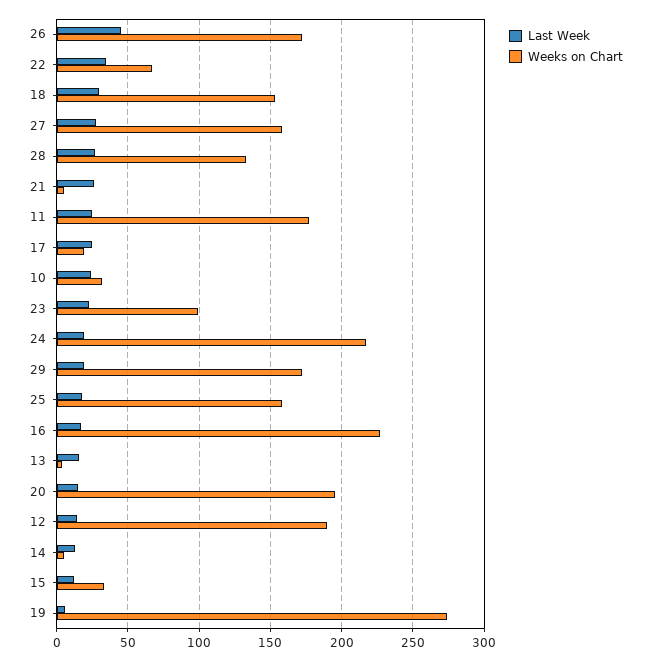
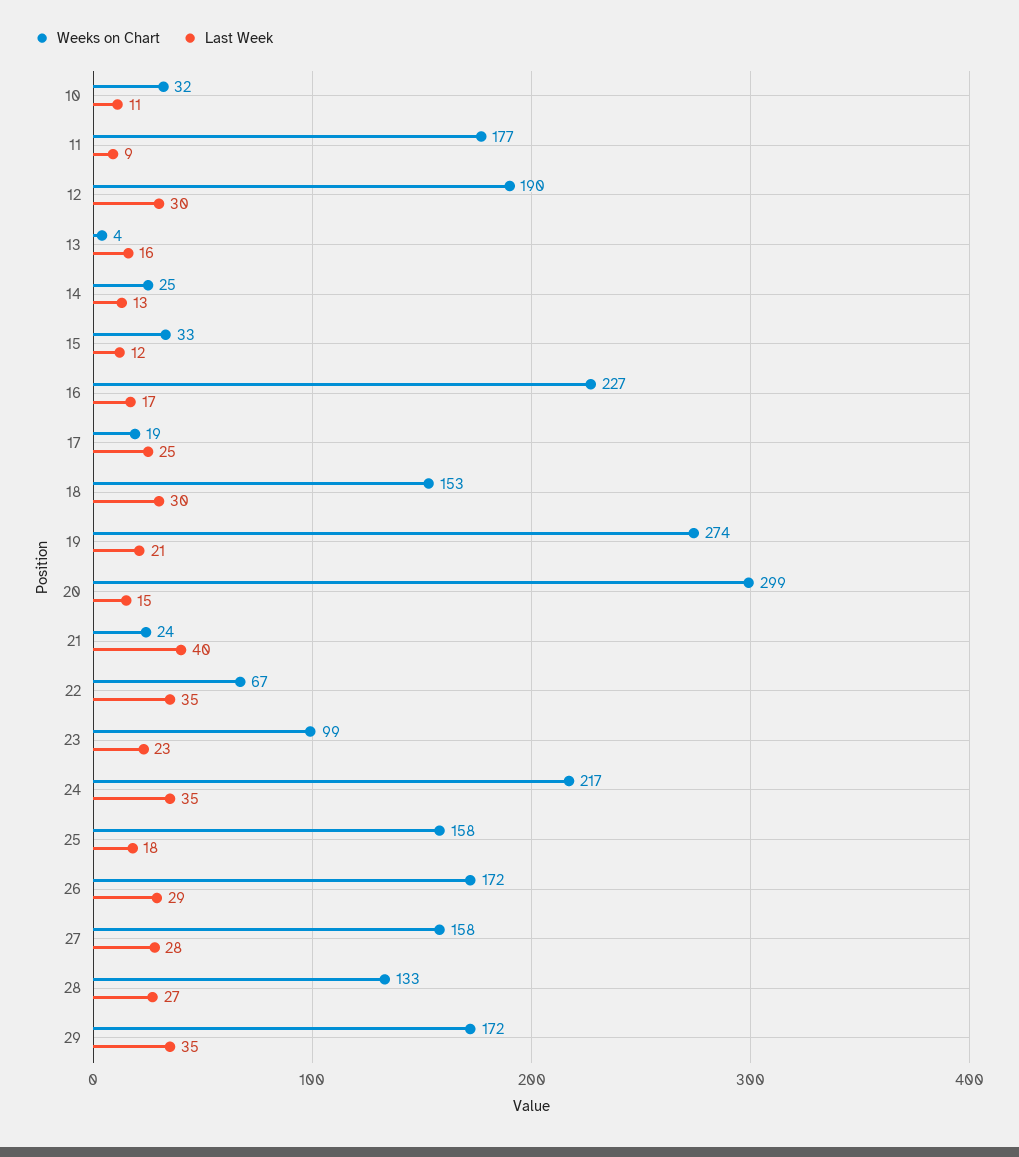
  {
    "Last Week": {
-     "26": 45,
+     "26": 29,
      "22": 35,
      "18": 30,
      "27": 28,
      "28": 27,
-     "21": 25,
+     "21": 40,
-     "11": 25,
+     "11": 9,
      "17": 25,
-     "10": 25,
+     "10": 11,
      "23": 23,
-     "24": 20,
+     "24": 35,
-     "29": 20,
+     "29": 35,
      "25": 18,
      "16": 17,
      "13": 16,
      "20": 15,
-     "12": 15,
+     "12": 30,
      "14": 13,
      "15": 12,
-     "19": 5
+     "19": 21
    },
    "Weeks on Chart": {
      "26": 172,
      "22": 67,
      "18": 153,
      "27": 158,
      "28": 133,
-     "21": 5,
+     "21": 24,
      "11": 177,
      "17": 19,
      "10": 32,
      "23": 99,
      "24": 217,
      "29": 172,
      "25": 158,
      "16": 227,
      "13": 4,
-     "20": 195,
+     "20": 299,
      "12": 190,
-     "14": 5,
+     "14": 25,
      "15": 33,
      "19": 274
    }
  }

